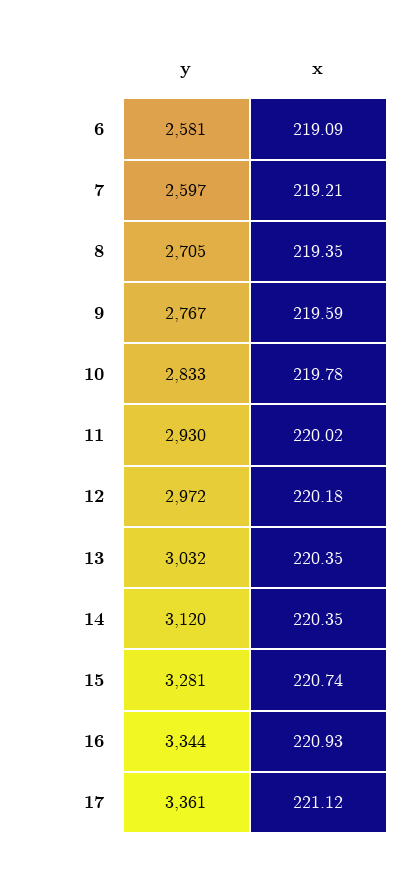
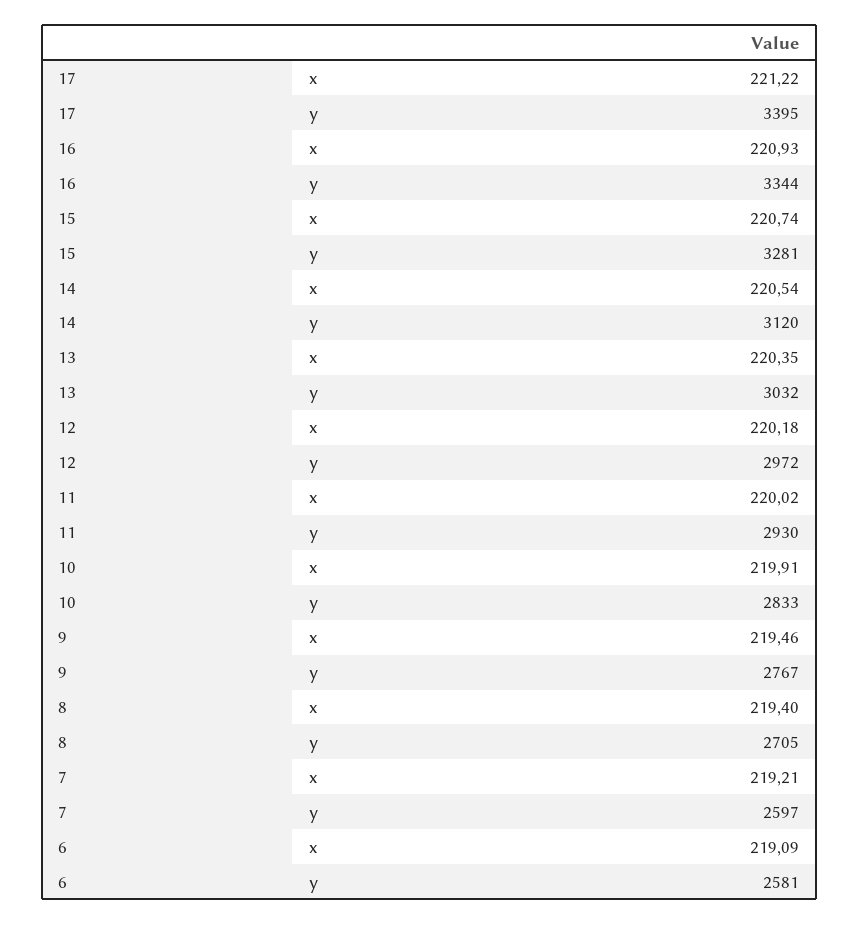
  {
    "y": {
      "6": 2581,
      "7": 2597,
      "8": 2705,
      "9": 2767,
      "10": 2833,
      "11": 2930,
      "12": 2972,
      "13": 3032,
      "14": 3120,
      "15": 3281,
      "16": 3344,
-     "17": 3361
+     "17": 3395
    },
    "x": {
      "6": 219.09,
      "7": 219.21,
-     "8": 219.35,
+     "8": 219.4,
-     "9": 219.59,
+     "9": 219.46,
-     "10": 219.78,
+     "10": 219.91,
      "11": 220.02,
      "12": 220.18,
      "13": 220.35,
-     "14": 220.35,
+     "14": 220.54,
      "15": 220.74,
      "16": 220.93,
-     "17": 221.12
+     "17": 221.22
    }
  }

